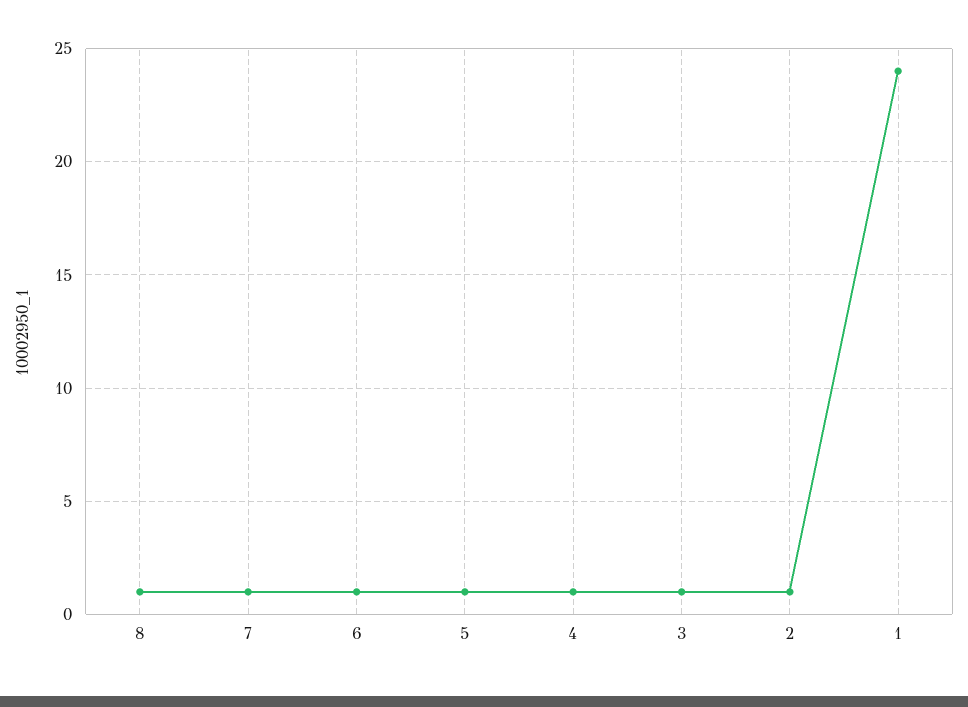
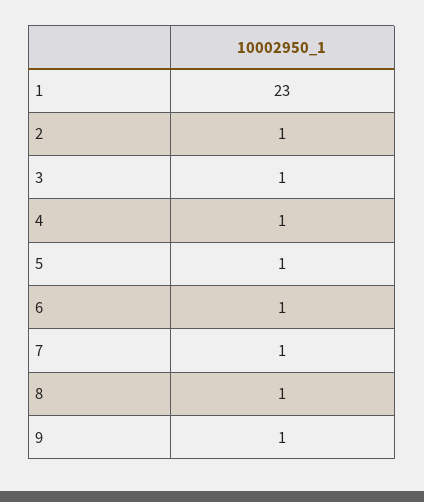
  {
    "8": 1,
    "7": 1,
    "6": 1,
    "5": 1,
    "4": 1,
    "3": 1,
    "2": 1,
-   "1": 24
+   "1": 23,
+   "9": 1
  }

